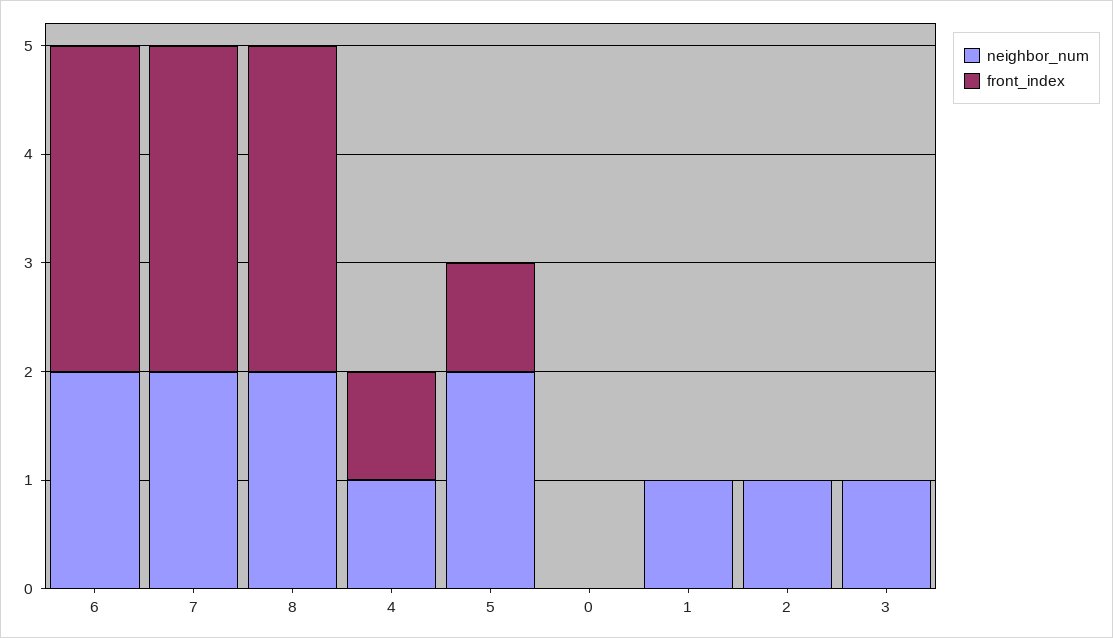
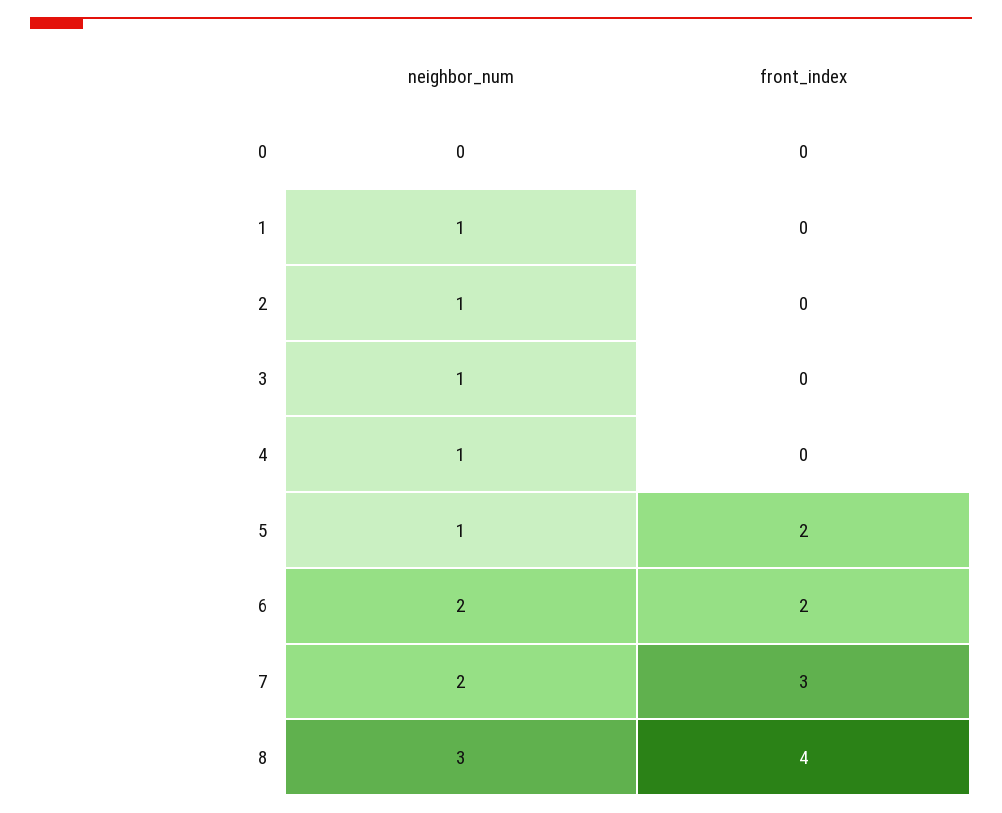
  {
    "neighbor_num": {
      "6": 2,
      "7": 2,
-     "8": 2,
+     "8": 3,
      "4": 1,
-     "5": 2,
+     "5": 1,
      "0": 0,
      "1": 1,
      "2": 1,
      "3": 1
    },
    "front_index": {
-     "6": 3,
+     "6": 2,
      "7": 3,
-     "8": 3,
+     "8": 4,
-     "4": 1,
+     "4": 0,
-     "5": 1,
+     "5": 2,
      "0": 0,
      "1": 0,
      "2": 0,
      "3": 0
    }
  }

